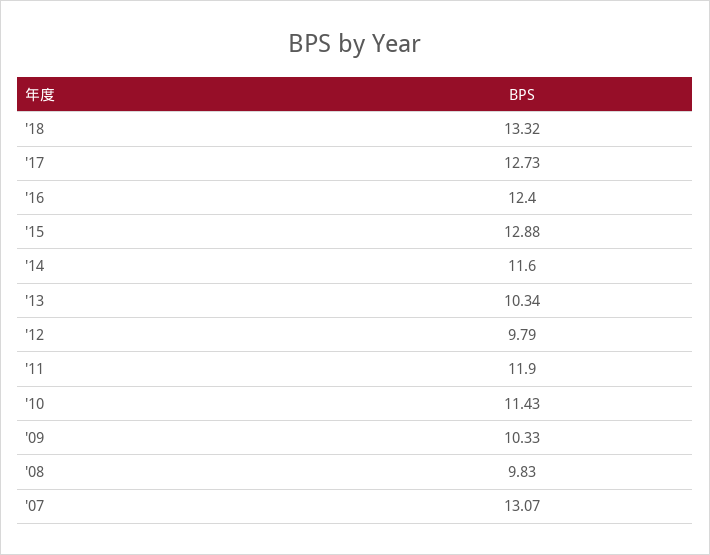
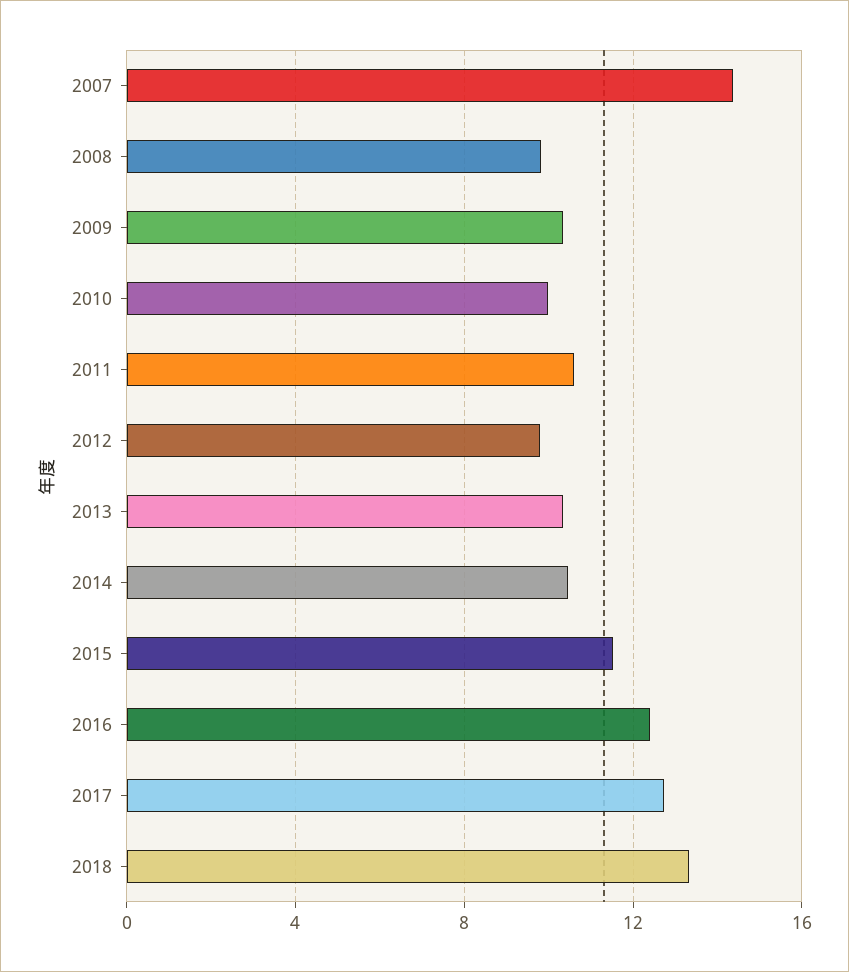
  {
    "'18": 13.32,
    "'17": 12.73,
    "'16": 12.4,
-   "'15": 12.88,
+   "'15": 11.5,
-   "'14": 11.6,
+   "'14": 10.5,
    "'13": 10.34,
    "'12": 9.79,
-   "'11": 11.9,
+   "'11": 10.5,
-   "'10": 11.43,
+   "'10": 10,
    "'09": 10.33,
    "'08": 9.83,
-   "'07": 13.07
+   "'07": 14.5
  }

